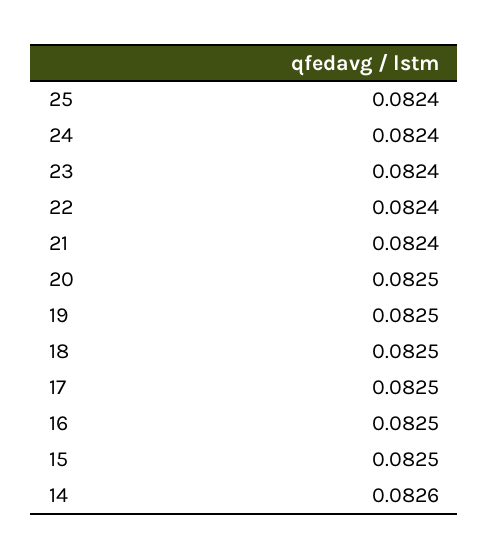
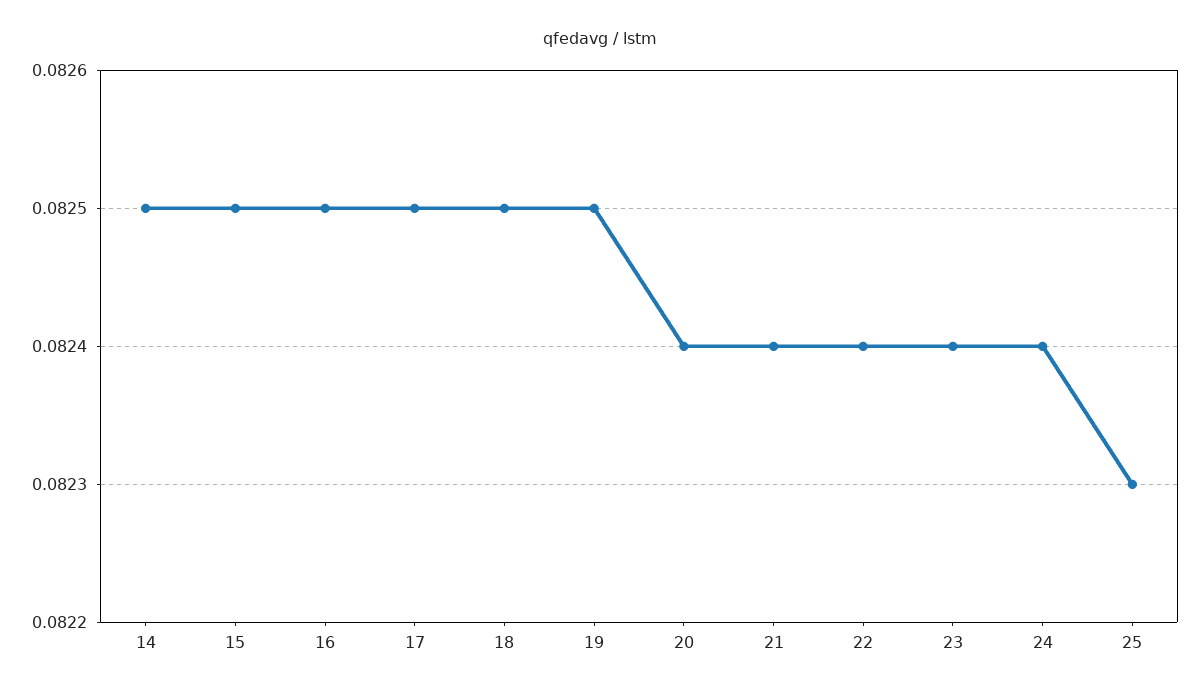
  {
-   "25": 0.0824,
+   "25": 0.0823,
    "24": 0.0824,
    "23": 0.0824,
    "22": 0.0824,
    "21": 0.0824,
-   "20": 0.0825,
+   "20": 0.0824,
    "19": 0.0825,
    "18": 0.0825,
    "17": 0.0825,
    "16": 0.0825,
    "15": 0.0825,
-   "14": 0.0826
+   "14": 0.0825
  }

